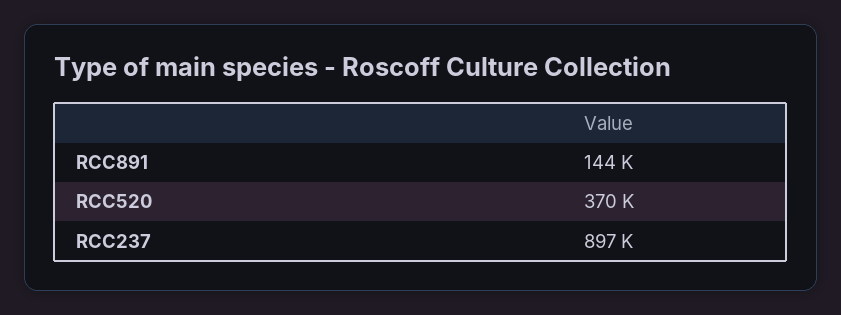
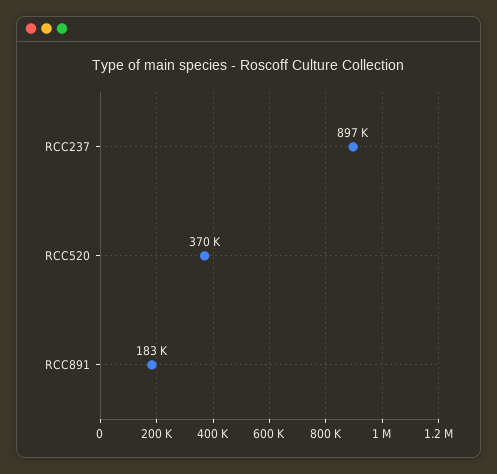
  {
-   "RCC891": 144000,
+   "RCC891": 183000,
    "RCC520": 370000,
    "RCC237": 897000
  }

